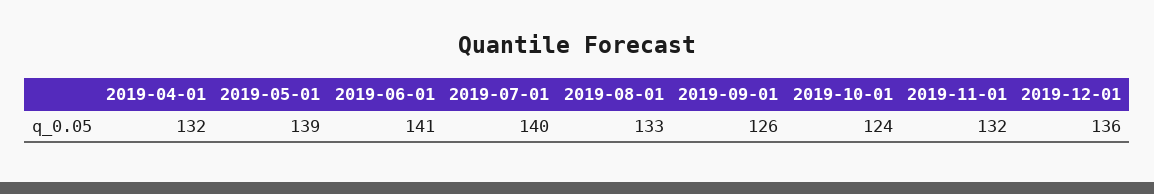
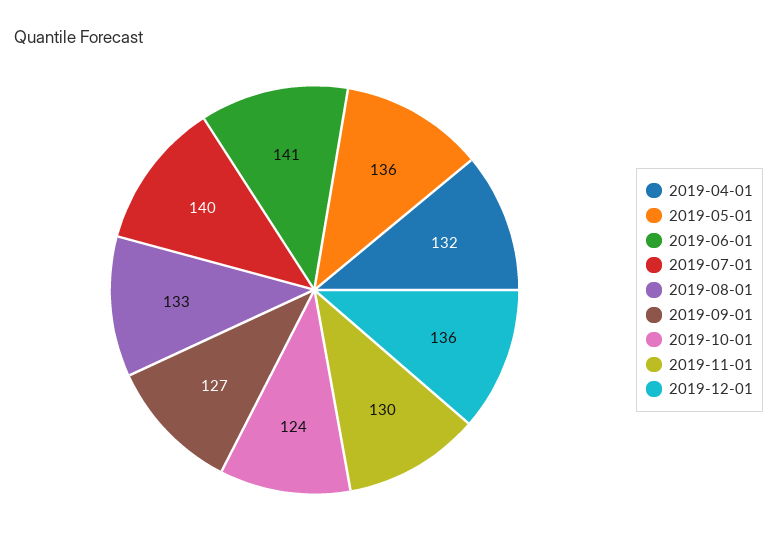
  {
    "2019-04-01": 132,
-   "2019-05-01": 139,
+   "2019-05-01": 136,
    "2019-06-01": 141,
    "2019-07-01": 140,
    "2019-08-01": 133,
-   "2019-09-01": 126,
+   "2019-09-01": 127,
    "2019-10-01": 124,
-   "2019-11-01": 132,
+   "2019-11-01": 130,
    "2019-12-01": 136
  }

